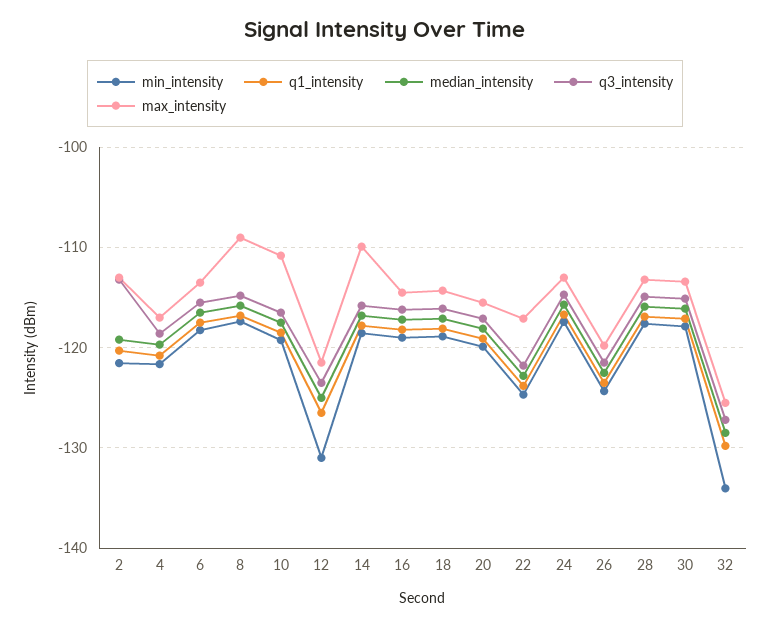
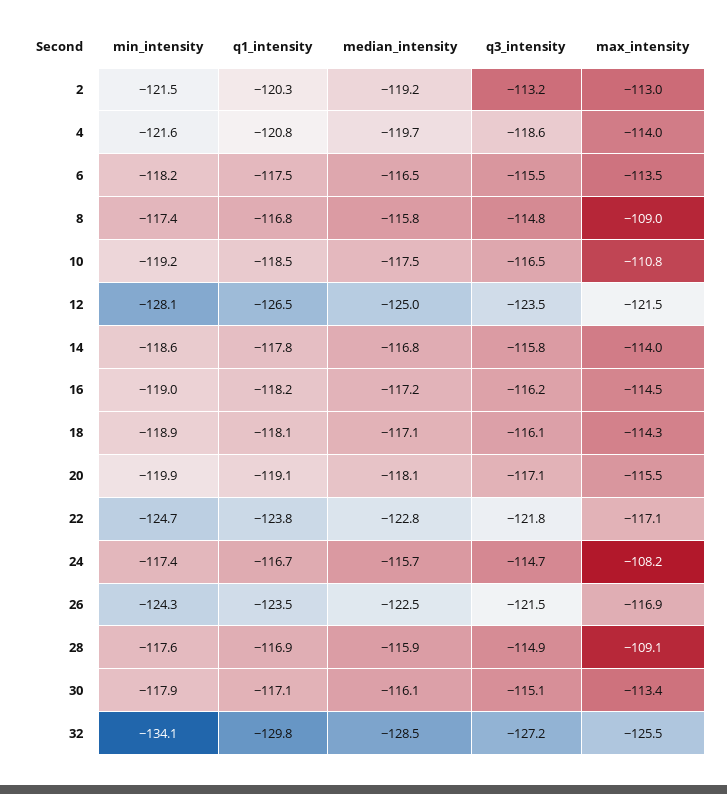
  {
    "min_intensity": {
      "2": -121.5,
      "4": -121.6,
      "6": -118.2,
      "8": -117.4,
      "10": -119.2,
-     "12": -131,
+     "12": -128.1,
      "14": -118.6,
      "16": -119,
      "18": -118.9,
      "20": -119.9,
      "22": -124.7,
      "24": -117.4,
      "26": -124.3,
      "28": -117.6,
      "30": -117.9,
      "32": -134.1
    },
    "q1_intensity": {
      "2": -120.3,
      "4": -120.8,
      "6": -117.5,
      "8": -116.8,
      "10": -118.5,
      "12": -126.5,
      "14": -117.8,
      "16": -118.2,
      "18": -118.1,
      "20": -119.1,
      "22": -123.8,
      "24": -116.7,
      "26": -123.5,
      "28": -116.9,
      "30": -117.1,
      "32": -129.8
    },
    "median_intensity": {
      "2": -119.2,
      "4": -119.7,
      "6": -116.5,
      "8": -115.8,
      "10": -117.5,
      "12": -125,
      "14": -116.8,
      "16": -117.2,
      "18": -117.1,
      "20": -118.1,
      "22": -122.8,
      "24": -115.7,
      "26": -122.5,
      "28": -115.9,
      "30": -116.1,
      "32": -128.5
    },
    "q3_intensity": {
      "2": -113.2,
      "4": -118.6,
      "6": -115.5,
      "8": -114.8,
      "10": -116.5,
      "12": -123.5,
      "14": -115.8,
      "16": -116.2,
      "18": -116.1,
      "20": -117.1,
      "22": -121.8,
      "24": -114.7,
      "26": -121.5,
      "28": -114.9,
      "30": -115.1,
      "32": -127.2
    },
    "max_intensity": {
      "2": -113,
-     "4": -117,
+     "4": -114,
      "6": -113.5,
      "8": -109,
      "10": -110.8,
      "12": -121.5,
-     "14": -110,
+     "14": -114,
      "16": -114.5,
      "18": -114.3,
      "20": -115.5,
      "22": -117.1,
-     "24": -113,
+     "24": -108.2,
-     "26": -120,
+     "26": -116.9,
-     "28": -113,
+     "28": -109.1,
      "30": -113.4,
      "32": -125.5
    }
  }

